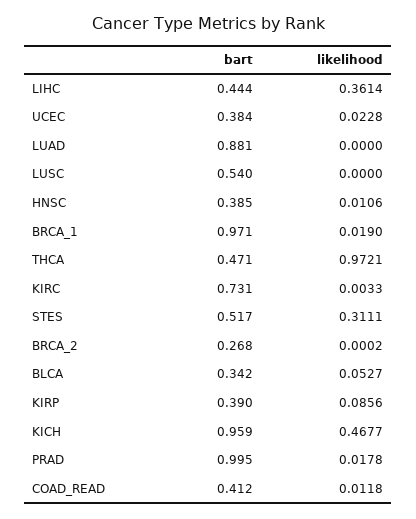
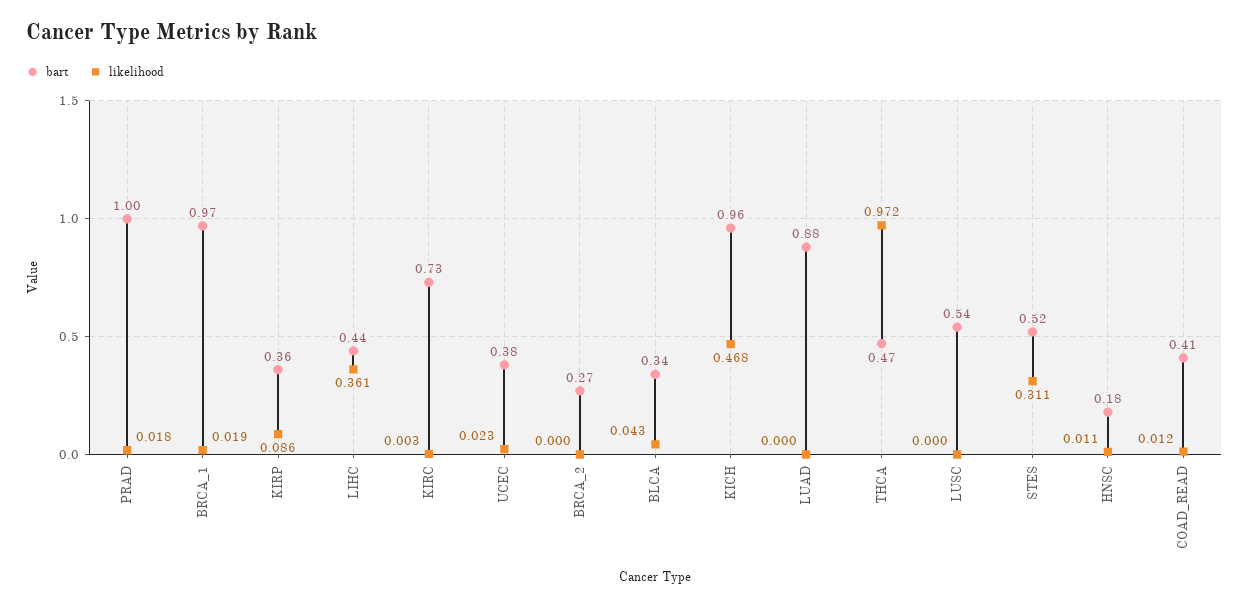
  {
    "bart": {
      "LIHC": 0.444,
      "UCEC": 0.384,
      "LUAD": 0.881,
      "LUSC": 0.54,
-     "HNSC": 0.385,
+     "HNSC": 0.18,
      "BRCA_1": 0.971,
      "THCA": 0.471,
      "KIRC": 0.731,
      "STES": 0.517,
      "BRCA_2": 0.268,
      "BLCA": 0.342,
-     "KIRP": 0.39,
+     "KIRP": 0.36,
      "KICH": 0.959,
      "PRAD": 0.995,
      "COAD_READ": 0.412
    },
    "likelihood": {
      "LIHC": 0.3614,
      "UCEC": 0.0228,
      "LUAD": 0,
      "LUSC": 0,
      "HNSC": 0.0106,
      "BRCA_1": 0.019,
      "THCA": 0.9721,
      "KIRC": 0.0033,
      "STES": 0.3111,
      "BRCA_2": 0.0002,
-     "BLCA": 0.0527,
+     "BLCA": 0.043,
      "KIRP": 0.0856,
      "KICH": 0.4677,
      "PRAD": 0.0178,
      "COAD_READ": 0.0118
    }
  }

